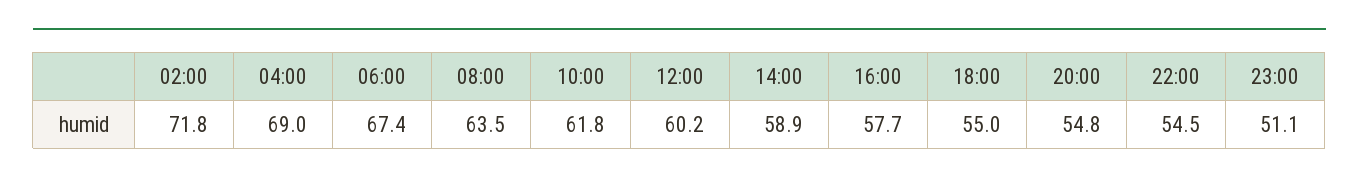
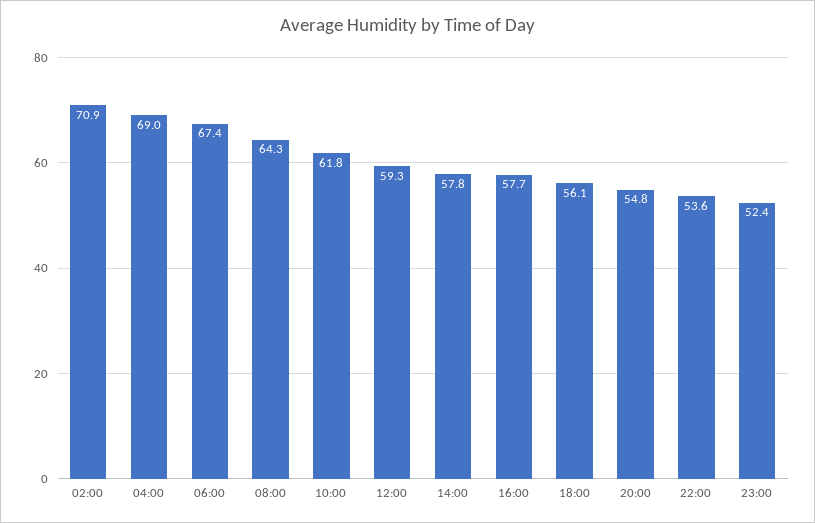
  {
-   "02:00": 71.8,
+   "02:00": 70.9,
    "04:00": 69,
    "06:00": 67.4,
-   "08:00": 63.5,
+   "08:00": 64.3,
    "10:00": 61.8,
-   "12:00": 60.2,
+   "12:00": 59.3,
-   "14:00": 58.9,
+   "14:00": 57.8,
    "16:00": 57.7,
-   "18:00": 55,
+   "18:00": 56.1,
    "20:00": 54.8,
-   "22:00": 54.5,
+   "22:00": 53.6,
-   "23:00": 51.1
+   "23:00": 52.4
  }

